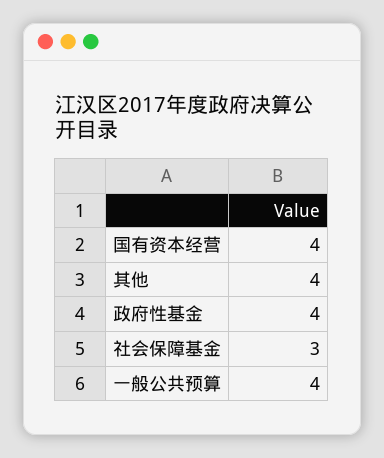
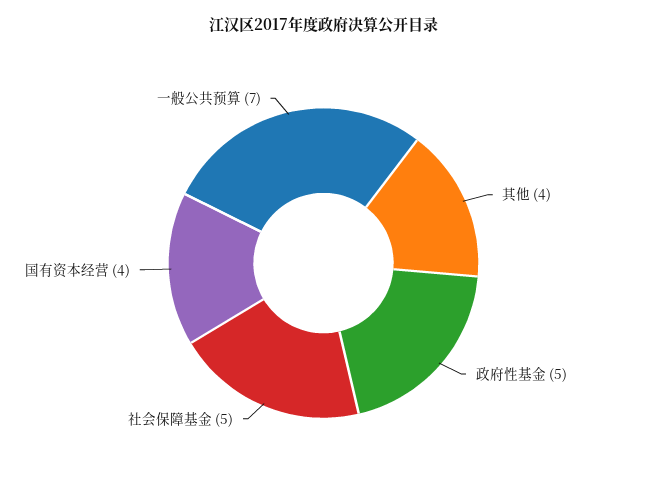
  {
    "国有资本经营": 4,
    "其他": 4,
-   "政府性基金": 4,
+   "政府性基金": 5,
-   "社会保障基金": 3,
+   "社会保障基金": 5,
-   "一般公共预算": 4
+   "一般公共预算": 7
  }

